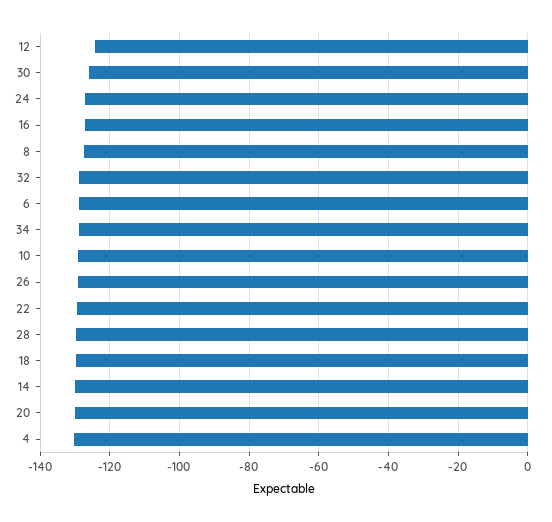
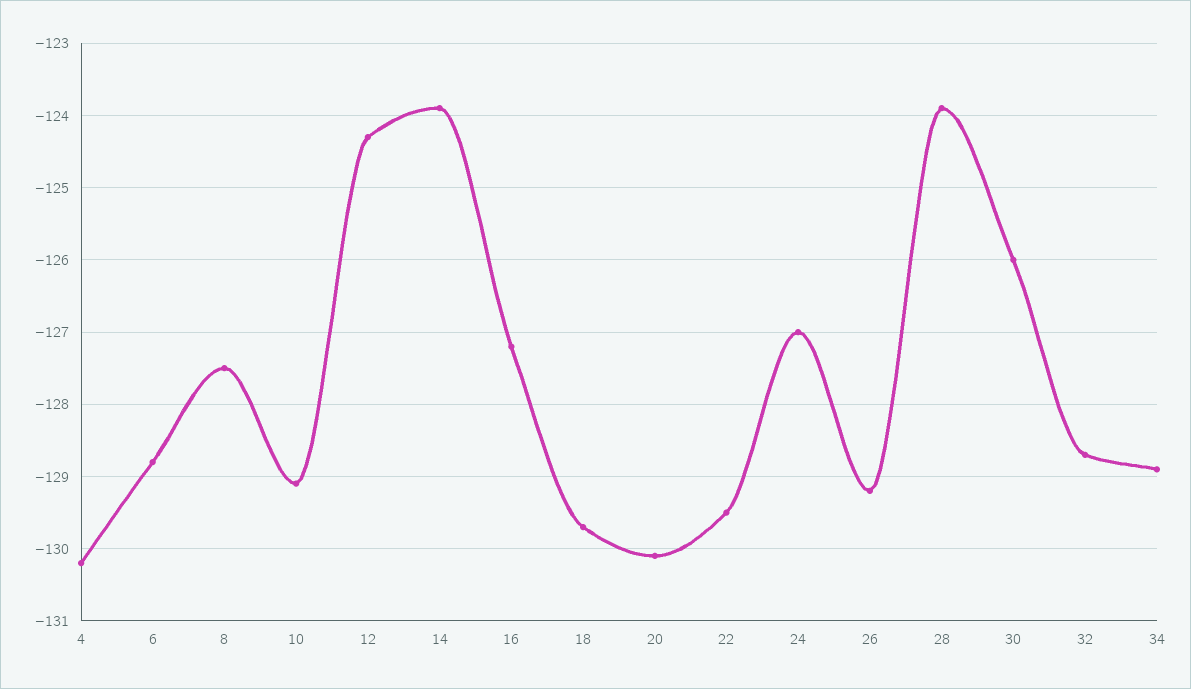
  {
    "12": -124.3,
    "30": -126,
    "24": -127,
    "16": -127.2,
    "8": -127.5,
    "32": -128.7,
    "6": -128.8,
    "34": -128.9,
    "10": -129.1,
    "26": -129.2,
    "22": -129.5,
-   "28": -130,
+   "28": -123.9,
    "18": -129.7,
-   "14": -130,
+   "14": -123.9,
    "20": -130.1,
    "4": -130.2
  }

